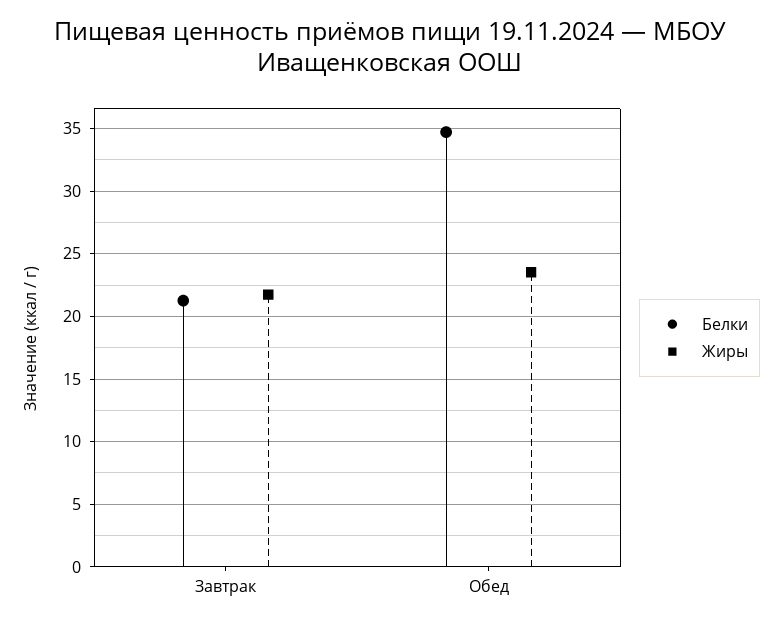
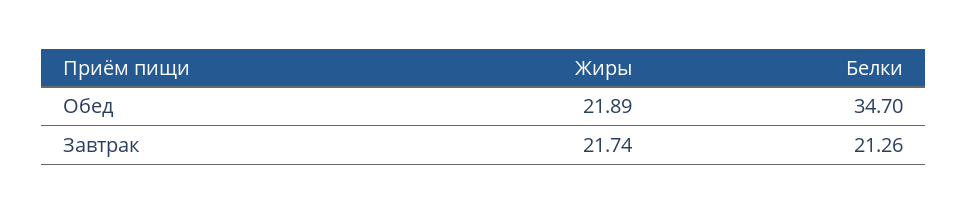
  {
    "Белки": {
      "Завтрак": 21.26,
      "Обед": 34.7
    },
    "Жиры": {
      "Завтрак": 21.74,
-     "Обед": 23.5
+     "Обед": 21.89
    }
  }

